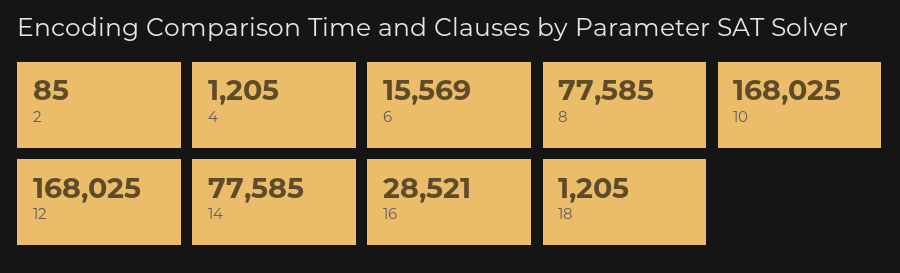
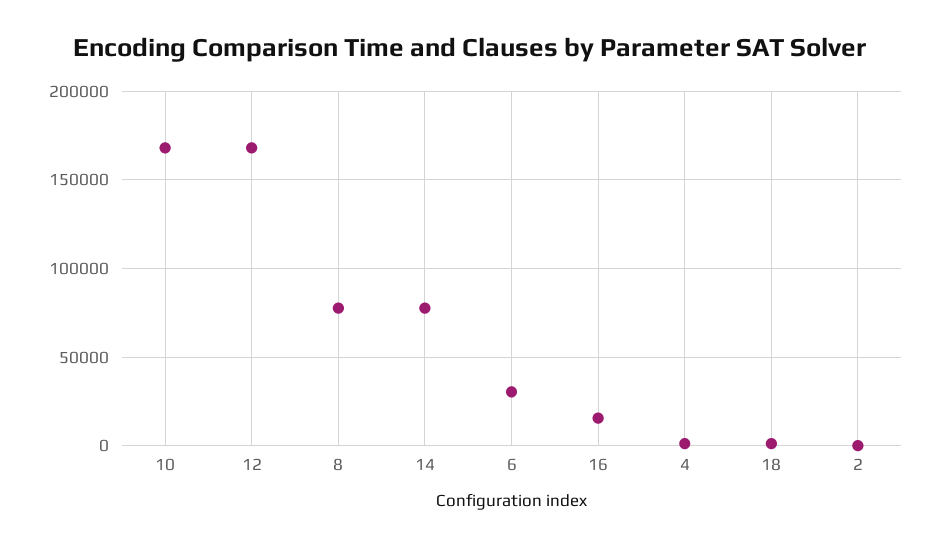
  {
    "2": 85,
    "4": 1205,
-   "6": 15569,
+   "6": 30000,
    "8": 77585,
    "10": 168025,
    "12": 168025,
    "14": 77585,
-   "16": 28521,
+   "16": 15000,
    "18": 1205
  }

